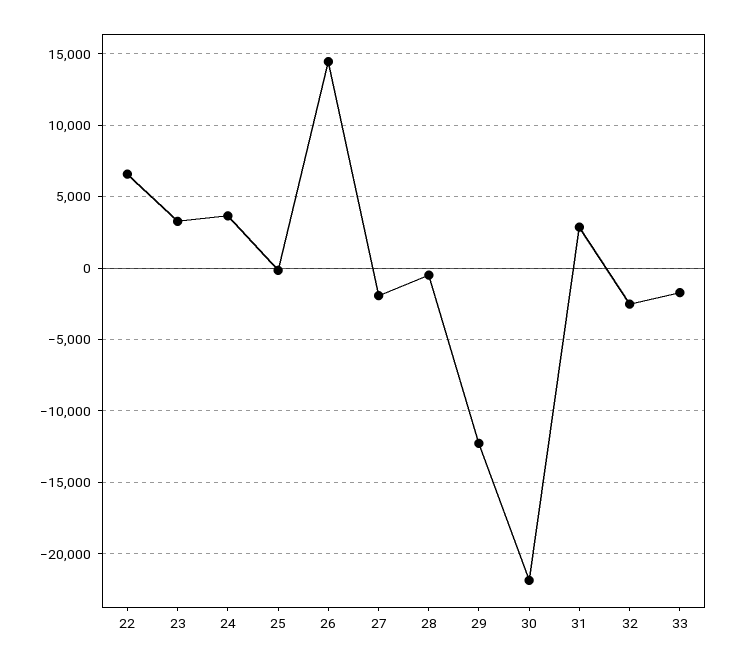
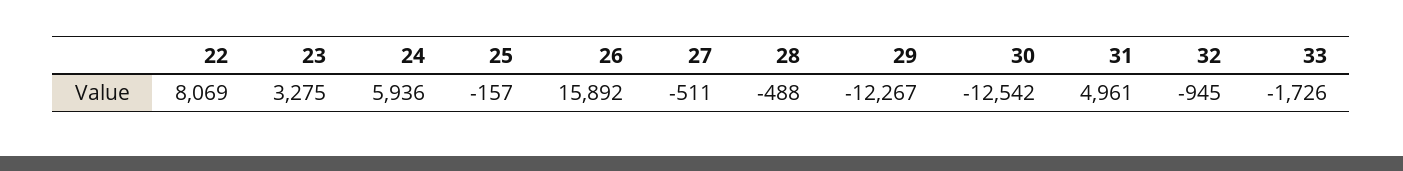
  {
-   "22": 6500,
+   "22": 8069,
    "23": 3275,
-   "24": 3500,
+   "24": 5936,
    "25": -157,
-   "26": 14500,
+   "26": 15892,
-   "27": -2000,
+   "27": -511,
    "28": -488,
    "29": -12267,
-   "30": -22000,
+   "30": -12542,
-   "31": 3000,
+   "31": 4961,
-   "32": -2500,
+   "32": -945,
    "33": -1726
  }

